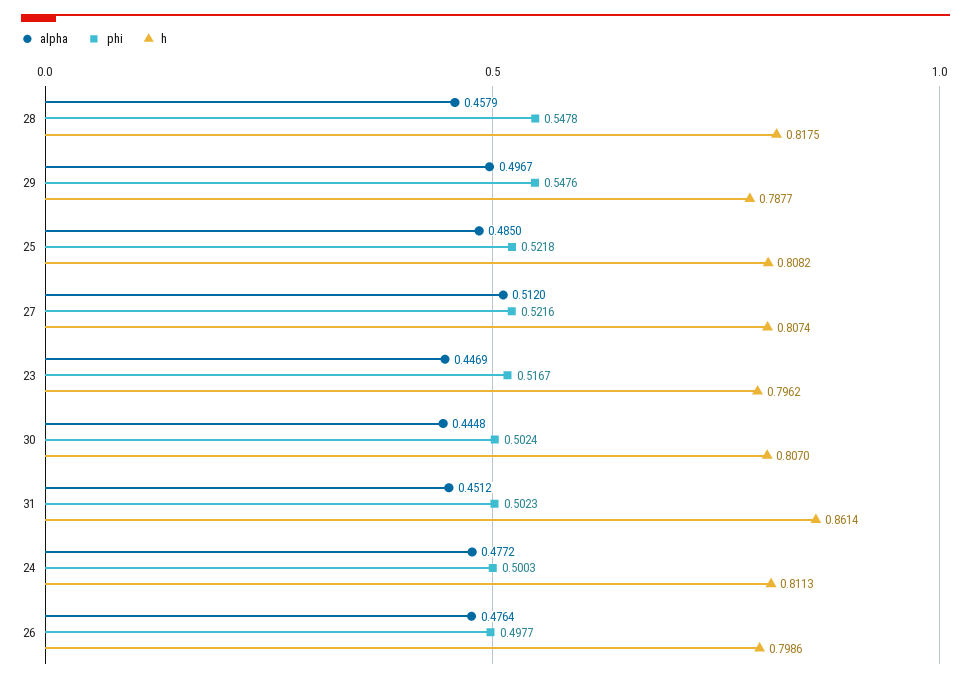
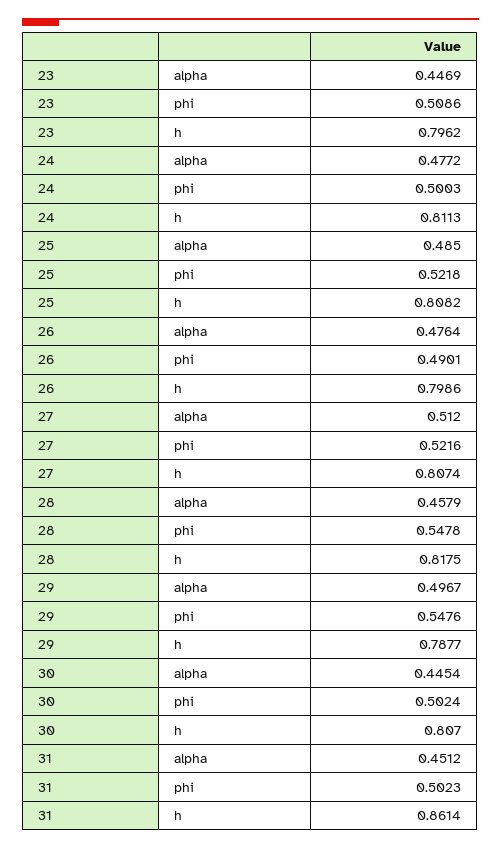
  {
    "alpha": {
      "28": 0.4579,
      "29": 0.4967,
      "25": 0.485,
      "27": 0.512,
      "23": 0.4469,
-     "30": 0.4448,
+     "30": 0.4454,
      "31": 0.4512,
      "24": 0.4772,
      "26": 0.4764
    },
    "phi": {
      "28": 0.5478,
      "29": 0.5476,
      "25": 0.5218,
      "27": 0.5216,
-     "23": 0.5167,
+     "23": 0.5086,
      "30": 0.5024,
      "31": 0.5023,
      "24": 0.5003,
-     "26": 0.4977
+     "26": 0.4901
    },
    "h": {
      "28": 0.8175,
      "29": 0.7877,
      "25": 0.8082,
      "27": 0.8074,
      "23": 0.7962,
      "30": 0.807,
      "31": 0.8614,
      "24": 0.8113,
      "26": 0.7986
    }
  }

